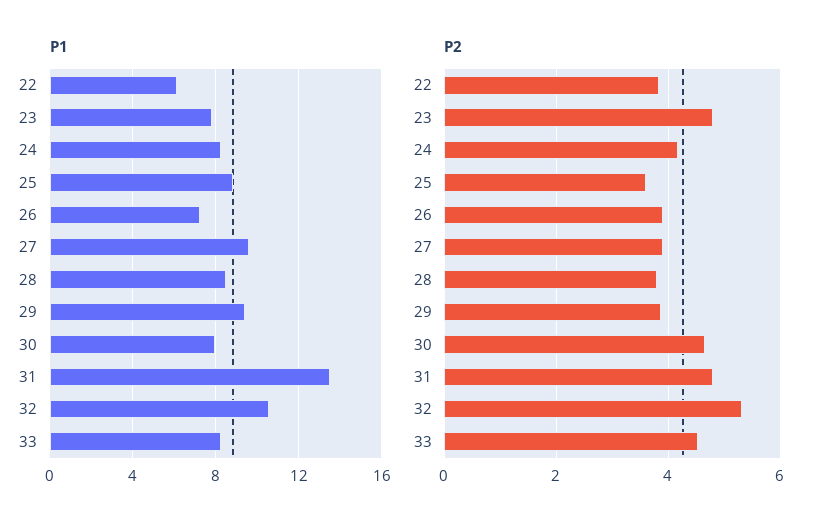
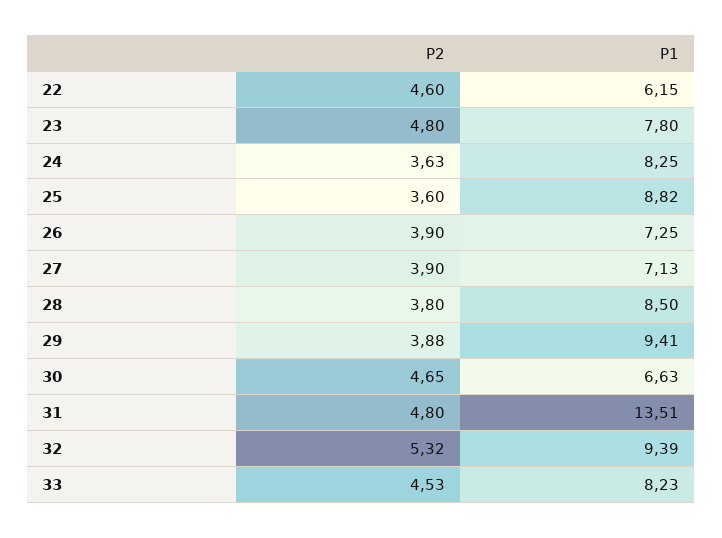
  {
    "P1": {
      "22": 6.15,
      "23": 7.8,
      "24": 8.25,
      "25": 8.82,
      "26": 7.25,
-     "27": 9.5,
+     "27": 7.13,
      "28": 8.5,
      "29": 9.41,
-     "30": 8,
+     "30": 6.63,
      "31": 13.51,
-     "32": 10.5,
+     "32": 9.39,
      "33": 8.23
    },
    "P2": {
-     "22": 3.8,
+     "22": 4.6,
      "23": 4.8,
-     "24": 4.2,
+     "24": 3.63,
      "25": 3.6,
      "26": 3.9,
      "27": 3.9,
      "28": 3.8,
      "29": 3.88,
      "30": 4.65,
      "31": 4.8,
      "32": 5.32,
      "33": 4.53
    }
  }

